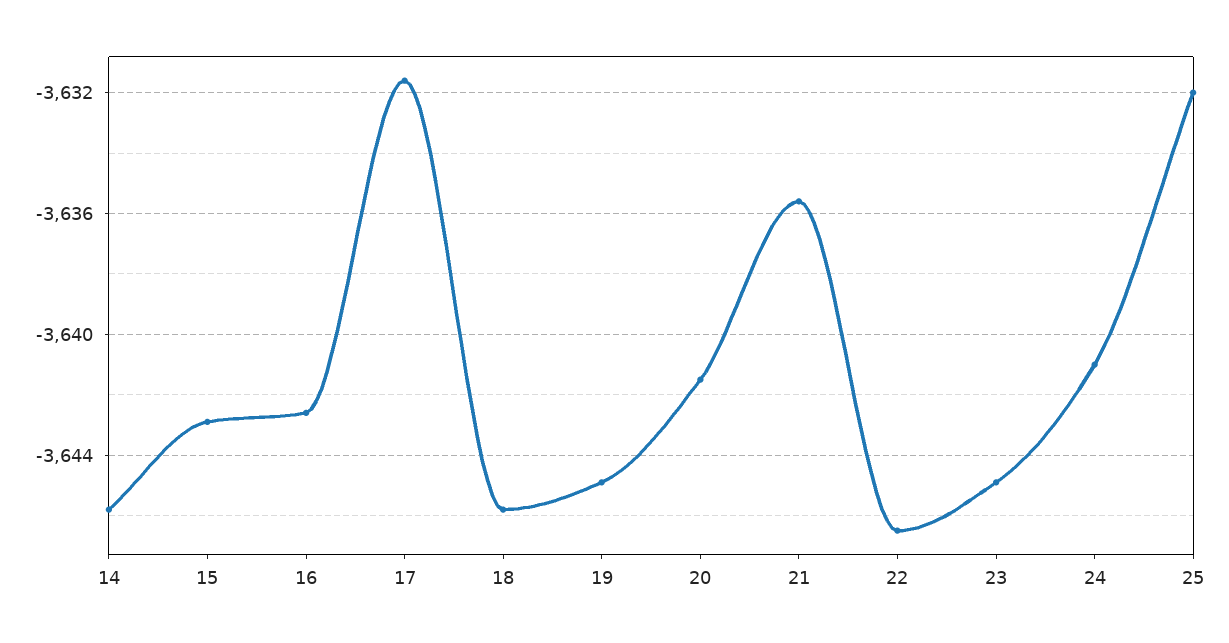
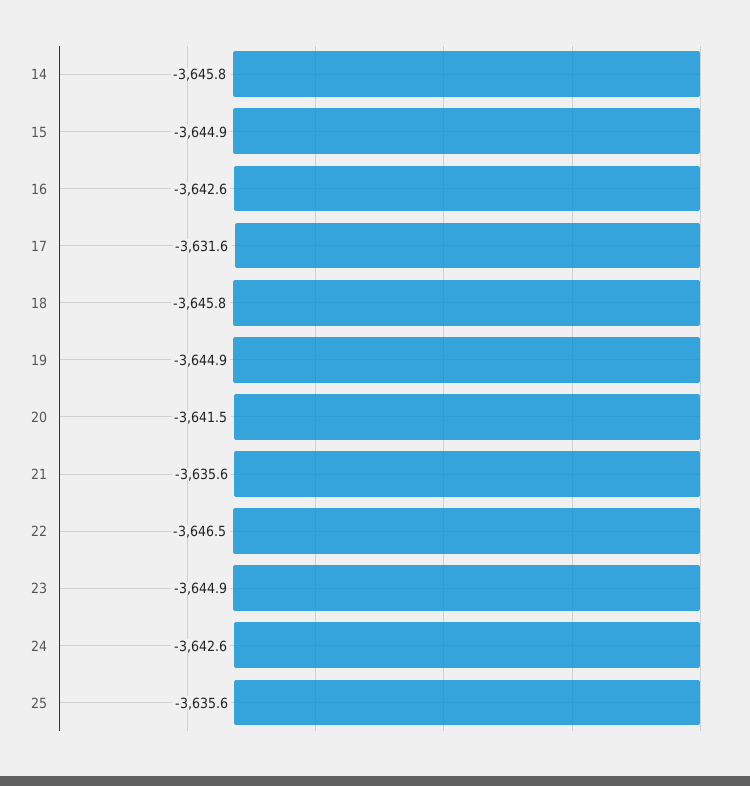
  {
    "14": -3645.8,
-   "15": -3643,
+   "15": -3644.9,
    "16": -3642.6,
    "17": -3631.6,
    "18": -3645.8,
    "19": -3644.9,
    "20": -3641.5,
    "21": -3635.6,
    "22": -3646.5,
    "23": -3644.9,
-   "24": -3641,
+   "24": -3642.6,
-   "25": -3632
+   "25": -3635.6
  }

